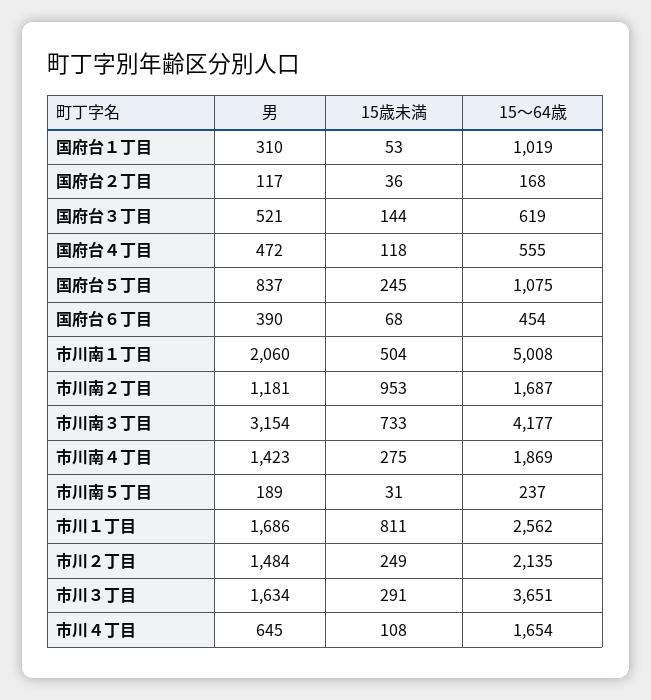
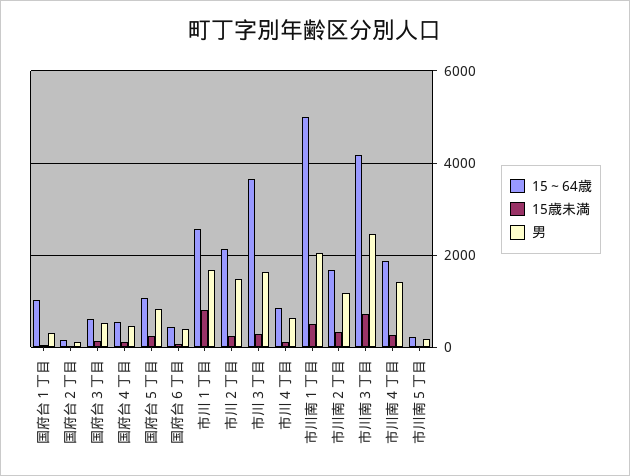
  {
    "男": {
      "国府台１丁目": 310,
      "国府台２丁目": 117,
      "国府台３丁目": 521,
      "国府台４丁目": 472,
      "国府台５丁目": 837,
      "国府台６丁目": 390,
      "市川南１丁目": 2060,
      "市川南２丁目": 1181,
-     "市川南３丁目": 3154,
+     "市川南３丁目": 2400,
      "市川南４丁目": 1423,
      "市川南５丁目": 189,
      "市川１丁目": 1686,
      "市川２丁目": 1484,
      "市川３丁目": 1634,
      "市川４丁目": 645
    },
    "15歳未満": {
      "国府台１丁目": 53,
      "国府台２丁目": 36,
      "国府台３丁目": 144,
      "国府台４丁目": 118,
      "国府台５丁目": 245,
      "国府台６丁目": 68,
      "市川南１丁目": 504,
-     "市川南２丁目": 953,
+     "市川南２丁目": 400,
      "市川南３丁目": 733,
      "市川南４丁目": 275,
      "市川南５丁目": 31,
      "市川１丁目": 811,
      "市川２丁目": 249,
      "市川３丁目": 291,
      "市川４丁目": 108
    },
    "15～64歳": {
      "国府台１丁目": 1019,
      "国府台２丁目": 168,
      "国府台３丁目": 619,
      "国府台４丁目": 555,
      "国府台５丁目": 1075,
      "国府台６丁目": 454,
      "市川南１丁目": 5008,
      "市川南２丁目": 1687,
      "市川南３丁目": 4177,
      "市川南４丁目": 1869,
      "市川南５丁目": 237,
      "市川１丁目": 2562,
      "市川２丁目": 2135,
      "市川３丁目": 3651,
-     "市川４丁目": 1654
+     "市川４丁目": 800
    }
  }

